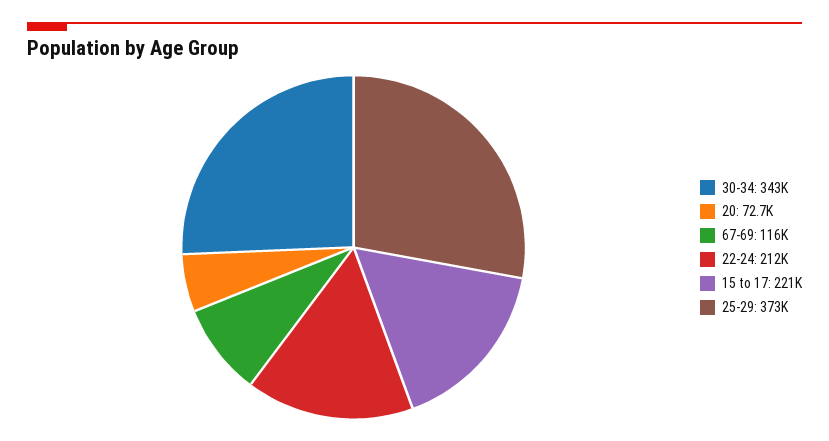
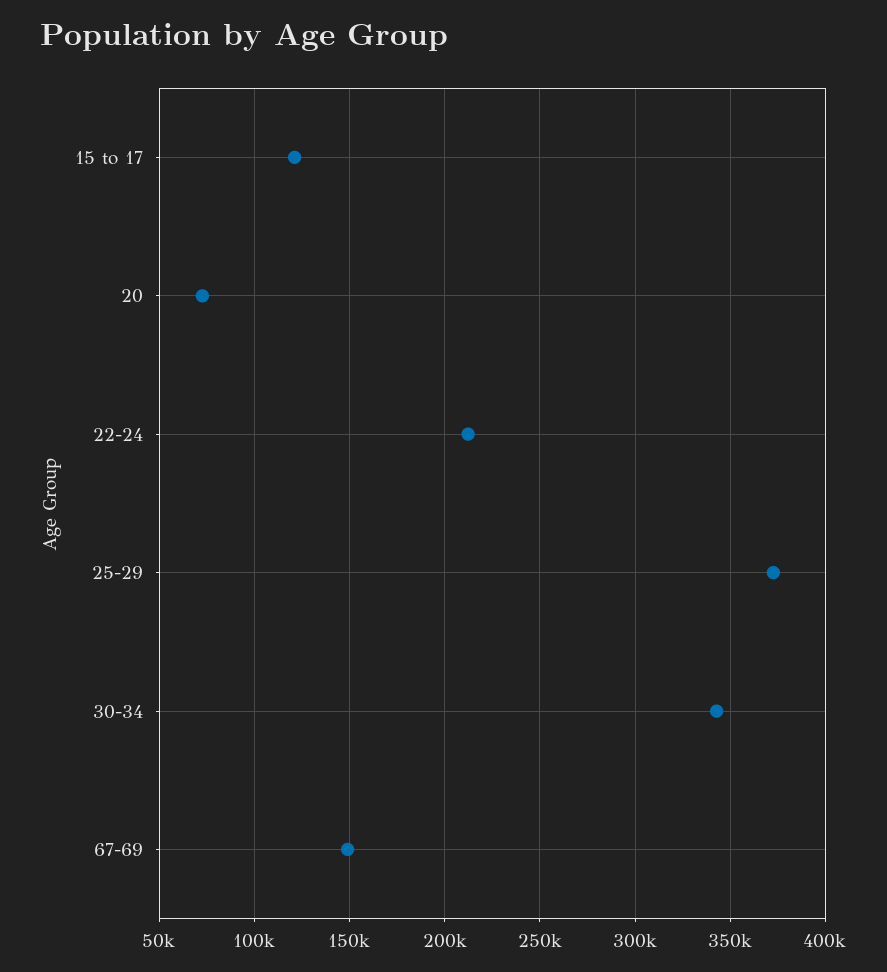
  {
    "30-34": 343000,
    "20": 72700,
-   "67-69": 116000,
+   "67-69": 150000,
    "22-24": 212000,
-   "15 to 17": 221000,
+   "15 to 17": 120000,
    "25-29": 373000
  }

